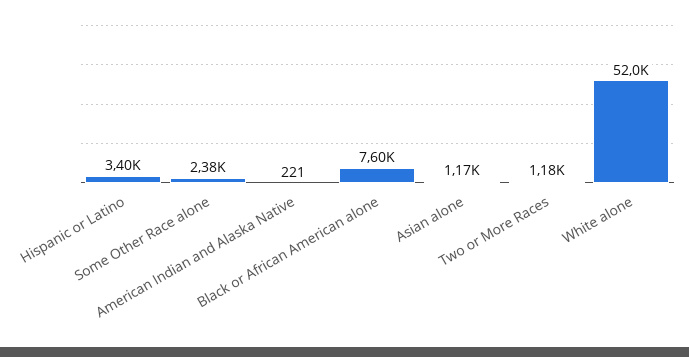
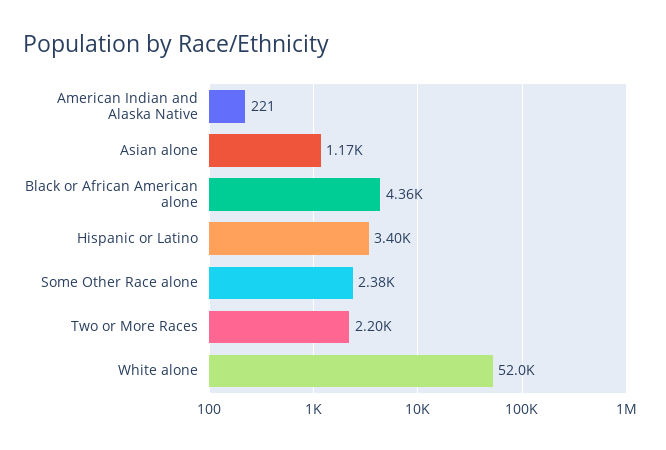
  {
    "Hispanic or Latino": 3400,
    "Some Other Race alone": 2380,
    "American Indian and Alaska Native": 221,
-   "Black or African American alone": 7600,
+   "Black or African American alone": 4360,
    "Asian alone": 1170,
-   "Two or More Races": 1180,
+   "Two or More Races": 2200,
    "White alone": 52000
  }

